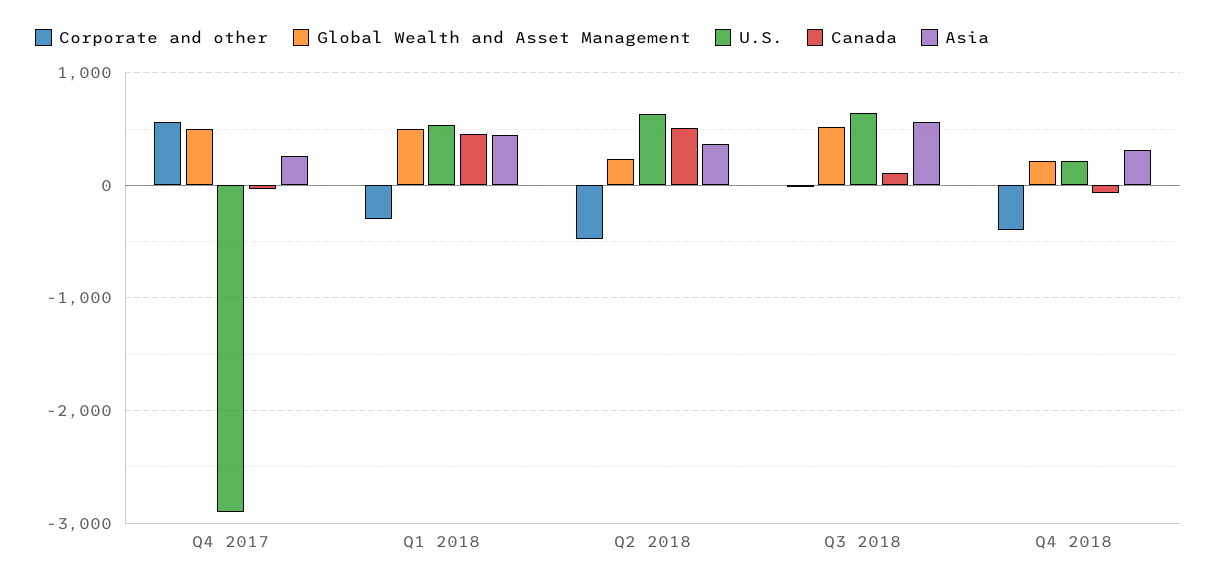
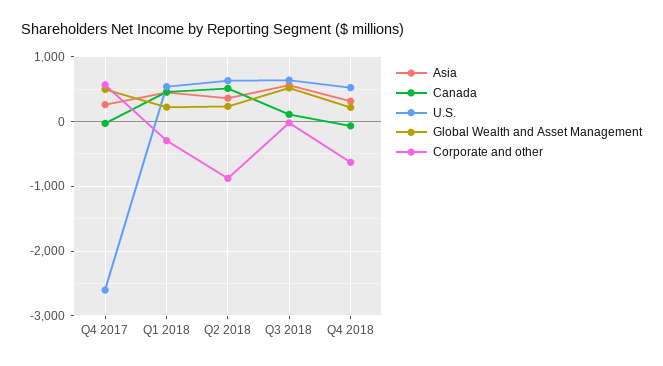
  {
    "Corporate and other": {
      "Q4 2017": 600,
      "Q1 2018": -300,
-     "Q2 2018": -500,
+     "Q2 2018": -900,
      "Q3 2018": 0,
-     "Q4 2018": -400
+     "Q4 2018": -600
    },
    "Global Wealth and Asset Management": {
      "Q4 2017": 500,
-     "Q1 2018": 500,
+     "Q1 2018": 200,
      "Q2 2018": 200,
      "Q3 2018": 500,
      "Q4 2018": 200
    },
    "U.S.": {
-     "Q4 2017": -2900,
+     "Q4 2017": -2600,
      "Q1 2018": 500,
      "Q2 2018": 600,
      "Q3 2018": 600,
-     "Q4 2018": 200
+     "Q4 2018": 500
    },
    "Canada": {
      "Q4 2017": 0,
      "Q1 2018": 500,
      "Q2 2018": 500,
      "Q3 2018": 100,
      "Q4 2018": -100
    },
    "Asia": {
      "Q4 2017": 300,
      "Q1 2018": 400,
      "Q2 2018": 400,
      "Q3 2018": 600,
      "Q4 2018": 300
    }
  }

